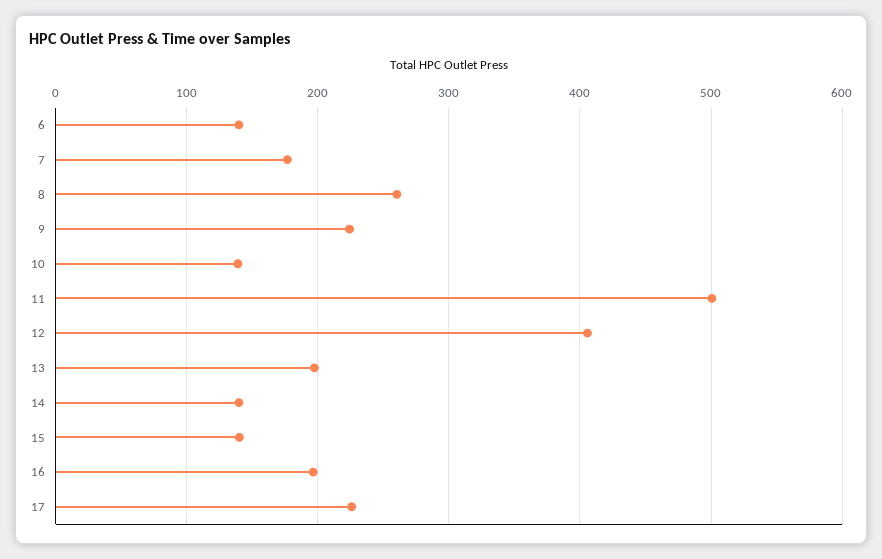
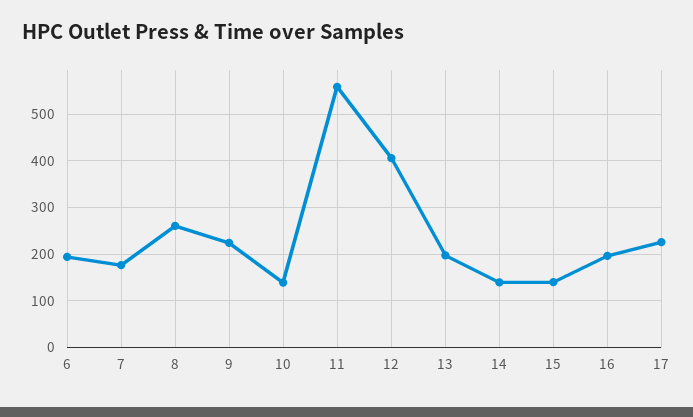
  {
-   "6": 140,
+   "6": 200,
    "7": 180,
    "8": 260,
    "9": 220,
    "10": 140,
-   "11": 500,
+   "11": 560,
    "12": 410,
    "13": 200,
    "14": 140,
    "15": 140,
    "16": 200,
    "17": 230
  }

